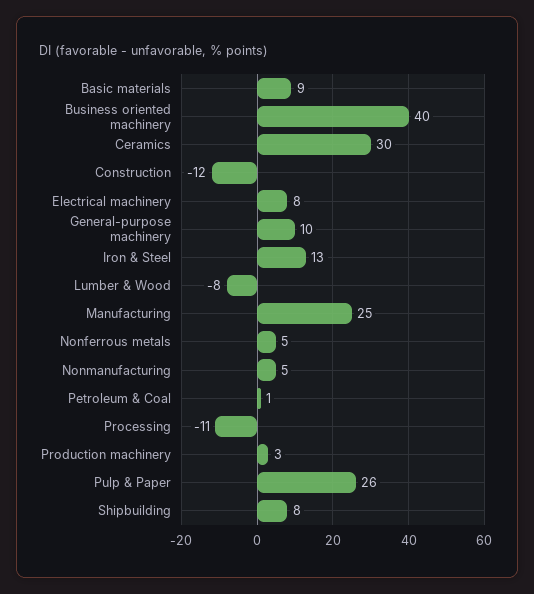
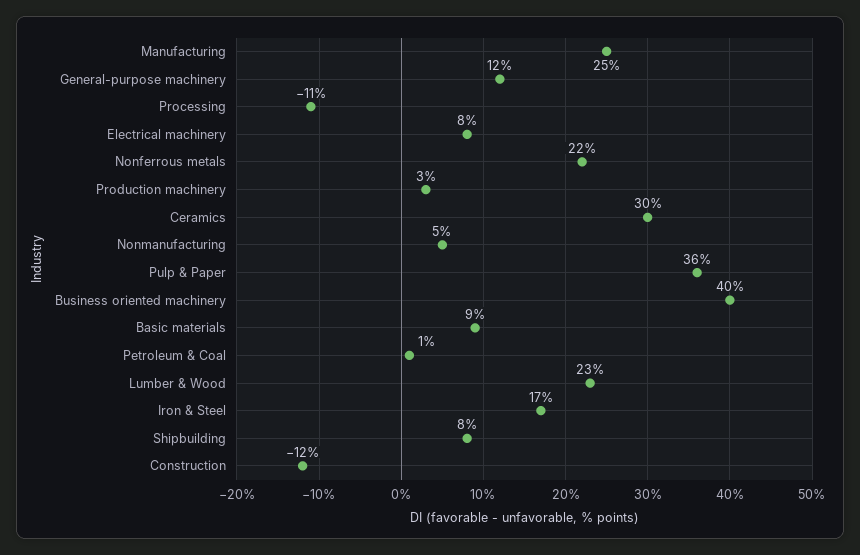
  {
    "Basic materials": 9,
    "Business oriented machinery": 40,
    "Ceramics": 30,
    "Construction": -12,
    "Electrical machinery": 8,
-   "General-purpose machinery": 10,
+   "General-purpose machinery": 12,
-   "Iron & Steel": 13,
+   "Iron & Steel": 17,
-   "Lumber & Wood": -8,
+   "Lumber & Wood": 23,
    "Manufacturing": 25,
-   "Nonferrous metals": 5,
+   "Nonferrous metals": 22,
    "Nonmanufacturing": 5,
    "Petroleum & Coal": 1,
    "Processing": -11,
    "Production machinery": 3,
-   "Pulp & Paper": 26,
+   "Pulp & Paper": 36,
    "Shipbuilding": 8
  }

